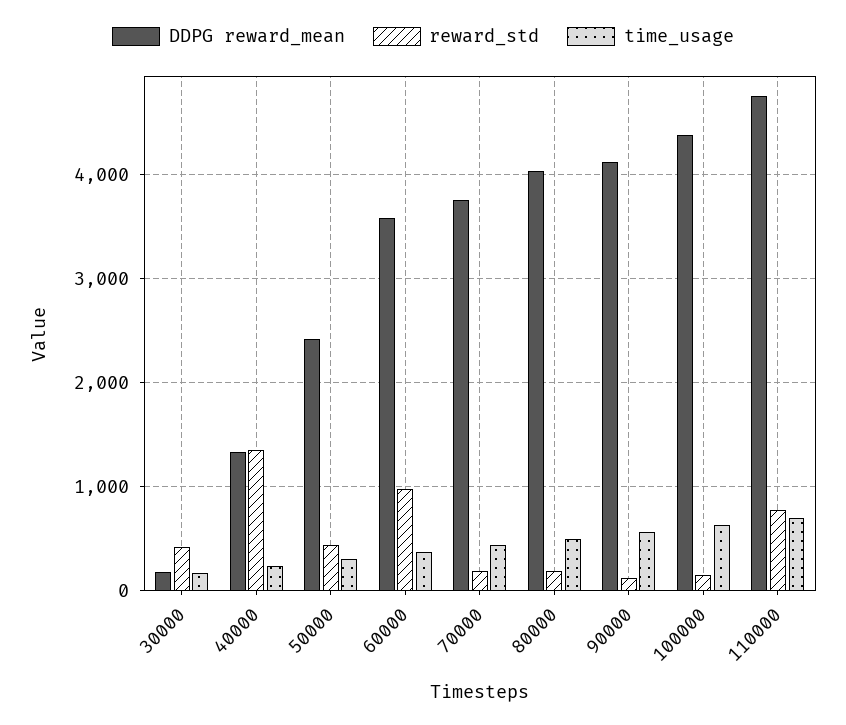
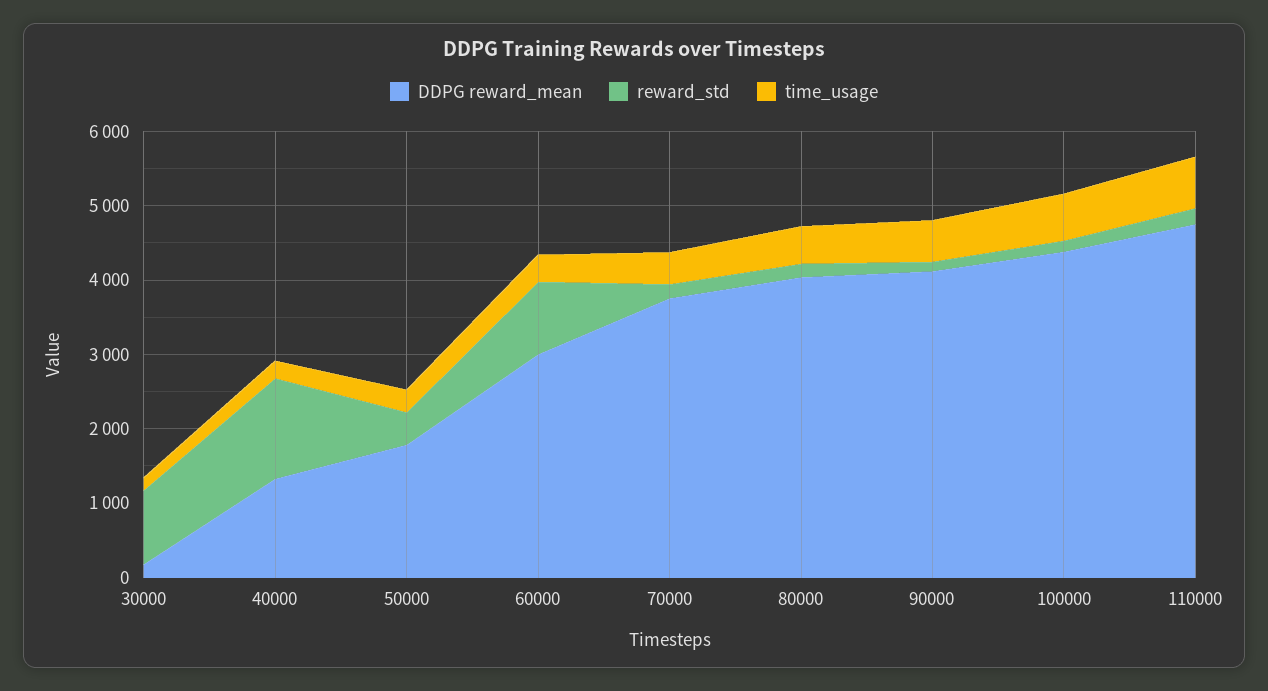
  {
    "DDPG reward_mean": {
      "30000": 200,
      "40000": 1300,
-     "50000": 2400,
+     "50000": 1800,
-     "60000": 3600,
+     "60000": 3000,
      "70000": 3800,
      "80000": 4000,
      "90000": 4100,
      "100000": 4400,
      "110000": 4800
    },
    "reward_std": {
-     "30000": 400,
+     "30000": 1000,
      "40000": 1300,
      "50000": 400,
      "60000": 1000,
      "70000": 200,
      "80000": 200,
      "90000": 100,
      "100000": 200,
-     "110000": 800
+     "110000": 200
    },
    "time_usage": {
      "30000": 200,
      "40000": 200,
      "50000": 300,
      "60000": 400,
      "70000": 400,
      "80000": 500,
      "90000": 600,
      "100000": 600,
      "110000": 700
    }
  }

